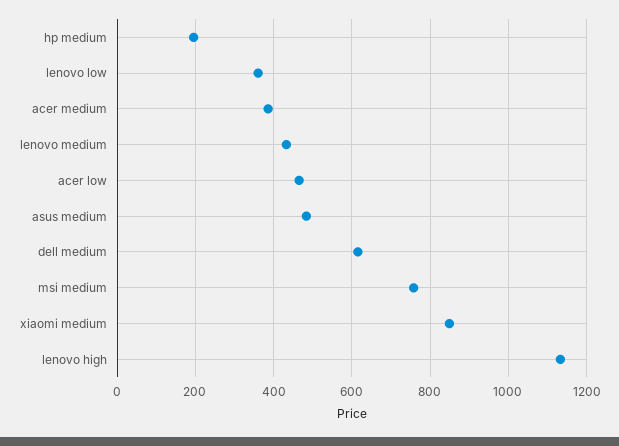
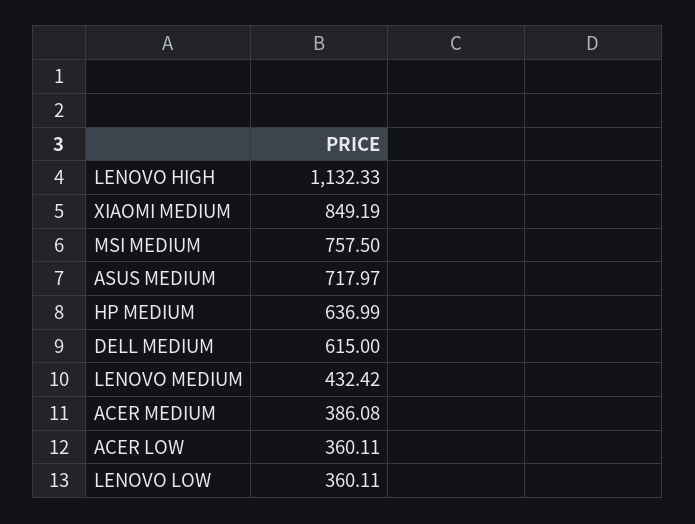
  {
-   "hp medium": 200,
+   "hp medium": 636.99,
    "lenovo low": 360.11,
    "acer medium": 386.08,
    "lenovo medium": 432.42,
-   "acer low": 460,
+   "acer low": 360.11,
-   "asus medium": 480,
+   "asus medium": 717.97,
    "dell medium": 615,
    "msi medium": 757.5,
    "xiaomi medium": 849.19,
    "lenovo high": 1132.33
  }

